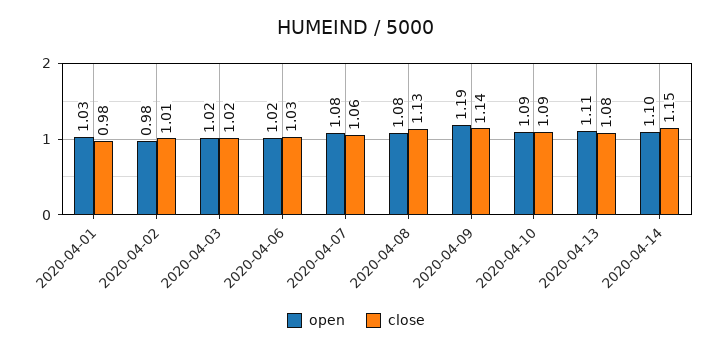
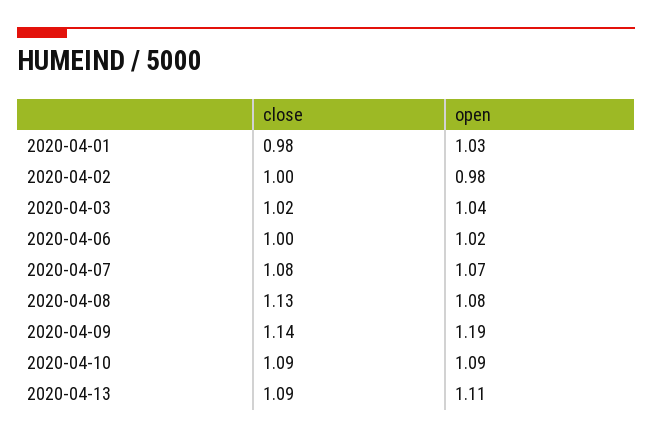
  {
    "open": {
      "2020-04-01": 1.03,
      "2020-04-02": 0.98,
-     "2020-04-03": 1.02,
+     "2020-04-03": 1.04,
      "2020-04-06": 1.02,
-     "2020-04-07": 1.08,
+     "2020-04-07": 1.07,
      "2020-04-08": 1.08,
      "2020-04-09": 1.19,
      "2020-04-10": 1.09,
-     "2020-04-13": 1.11,
+     "2020-04-13": 1.11
-     "2020-04-14": 1.1
    },
    "close": {
      "2020-04-01": 0.98,
-     "2020-04-02": 1.01,
+     "2020-04-02": 1,
      "2020-04-03": 1.02,
-     "2020-04-06": 1.03,
+     "2020-04-06": 1,
-     "2020-04-07": 1.06,
+     "2020-04-07": 1.08,
      "2020-04-08": 1.13,
      "2020-04-09": 1.14,
      "2020-04-10": 1.09,
-     "2020-04-13": 1.08,
+     "2020-04-13": 1.09
-     "2020-04-14": 1.15
    }
  }

